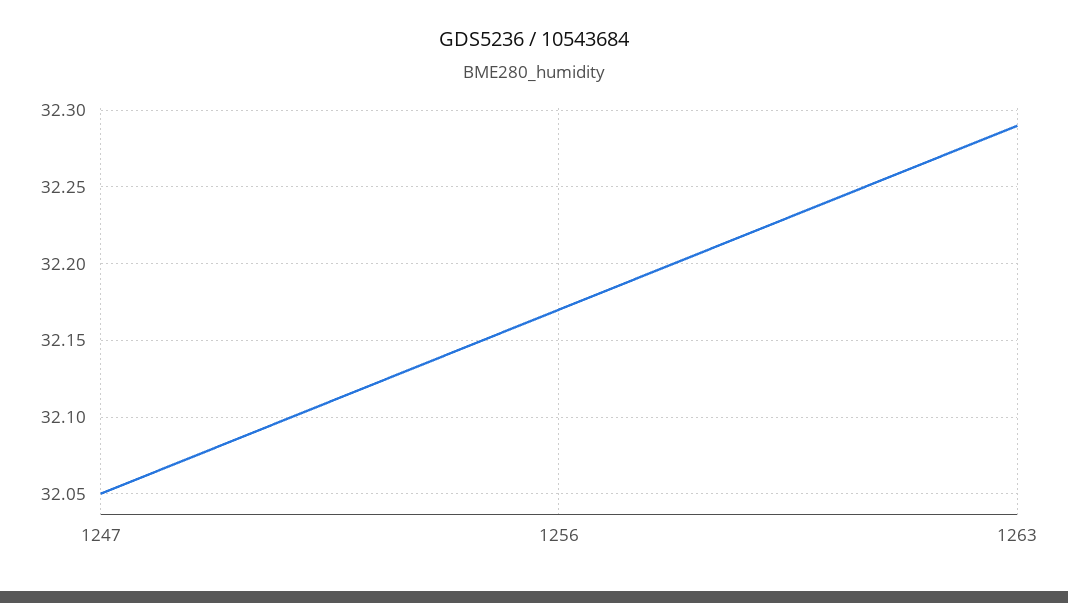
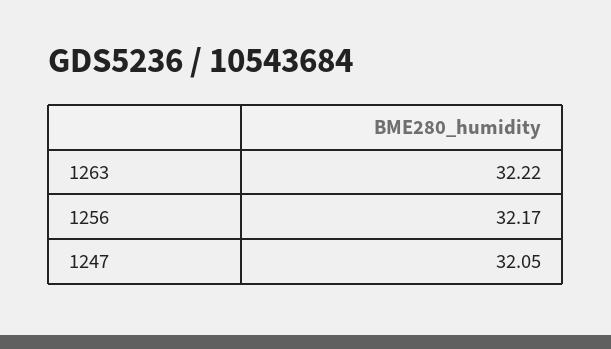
  {
    "1247": 32.05,
    "1256": 32.17,
-   "1263": 32.29
+   "1263": 32.22
  }

